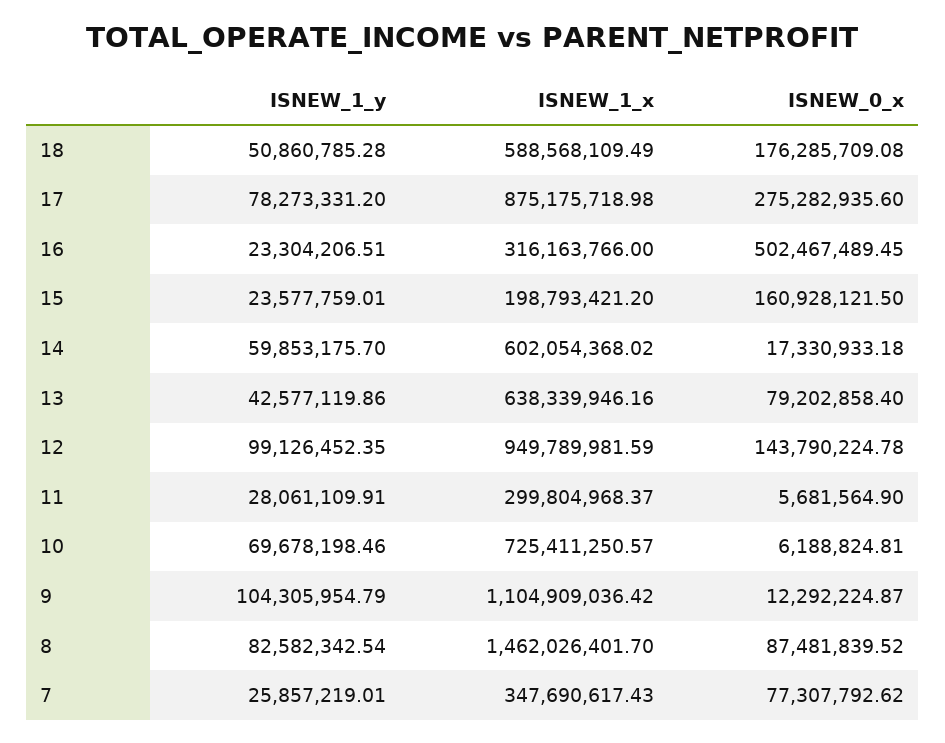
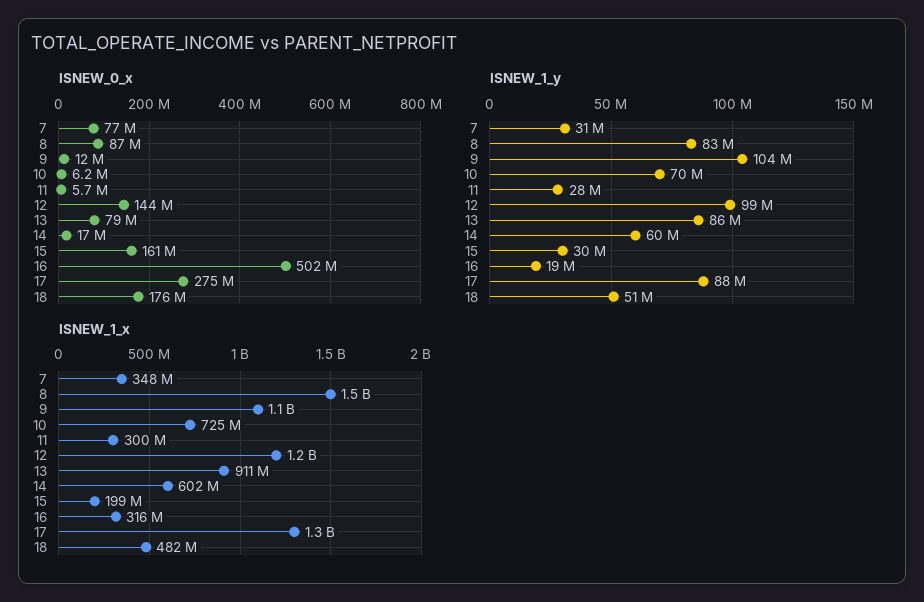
  {
    "ISNEW_1_y": {
      "18": 50860785.28,
-     "17": 78273331.2,
+     "17": 88000000,
-     "16": 23304206.51,
+     "16": 19000000,
-     "15": 23577759.01,
+     "15": 30000000,
      "14": 59853175.7,
-     "13": 42577119.86,
+     "13": 86000000,
      "12": 99126452.35,
      "11": 28061109.91,
      "10": 69678198.46,
      "9": 104305954.79,
      "8": 82582342.54,
-     "7": 25857219.01
+     "7": 31000000
    },
    "ISNEW_1_x": {
-     "18": 588568109.49,
+     "18": 482000000,
-     "17": 875175718.98,
+     "17": 1300000000,
      "16": 316163766,
      "15": 198793421.2,
      "14": 602054368.02,
-     "13": 638339946.16,
+     "13": 911000000,
-     "12": 949789981.59,
+     "12": 1200000000,
      "11": 299804968.37,
      "10": 725411250.57,
      "9": 1104909036.42,
      "8": 1462026401.7,
      "7": 347690617.43
    },
    "ISNEW_0_x": {
      "18": 176285709.08,
      "17": 275282935.6,
      "16": 502467489.45,
      "15": 160928121.5,
      "14": 17330933.18,
      "13": 79202858.4,
      "12": 143790224.78,
      "11": 5681564.9,
      "10": 6188824.81,
      "9": 12292224.87,
      "8": 87481839.52,
      "7": 77307792.62
    }
  }

